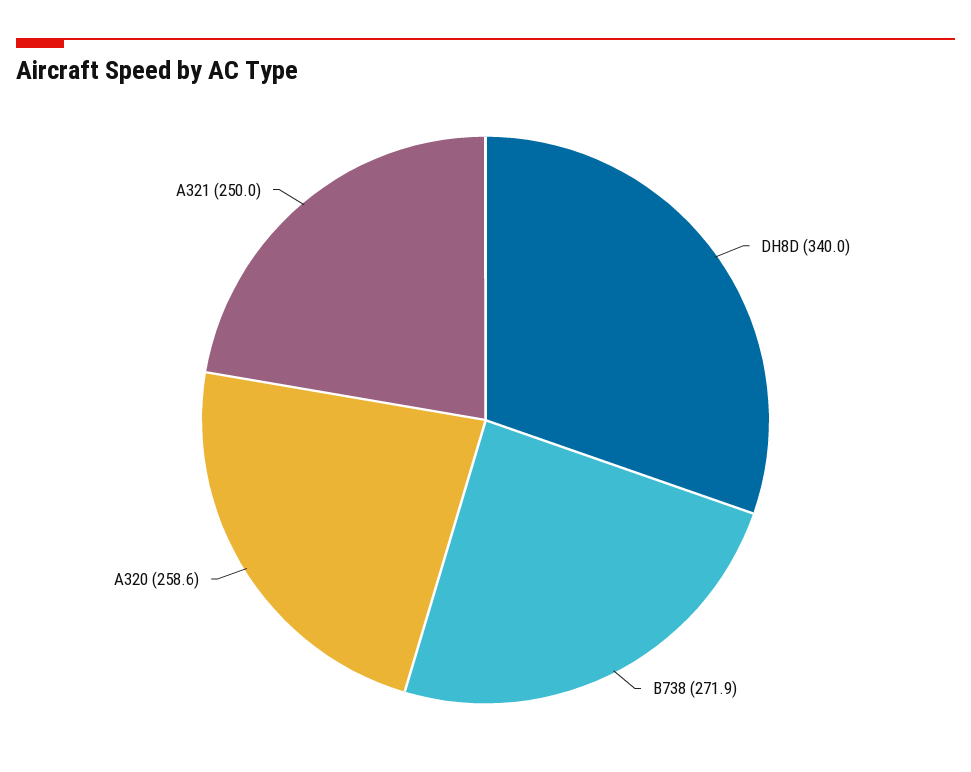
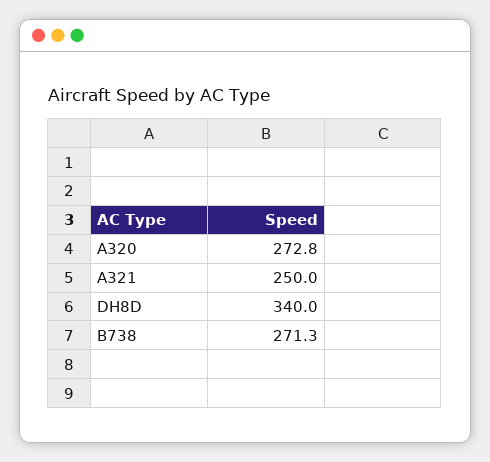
  {
    "DH8D": 340,
-   "B738": 271.9,
+   "B738": 271.3,
-   "A320": 258.6,
+   "A320": 272.8,
    "A321": 250
  }

